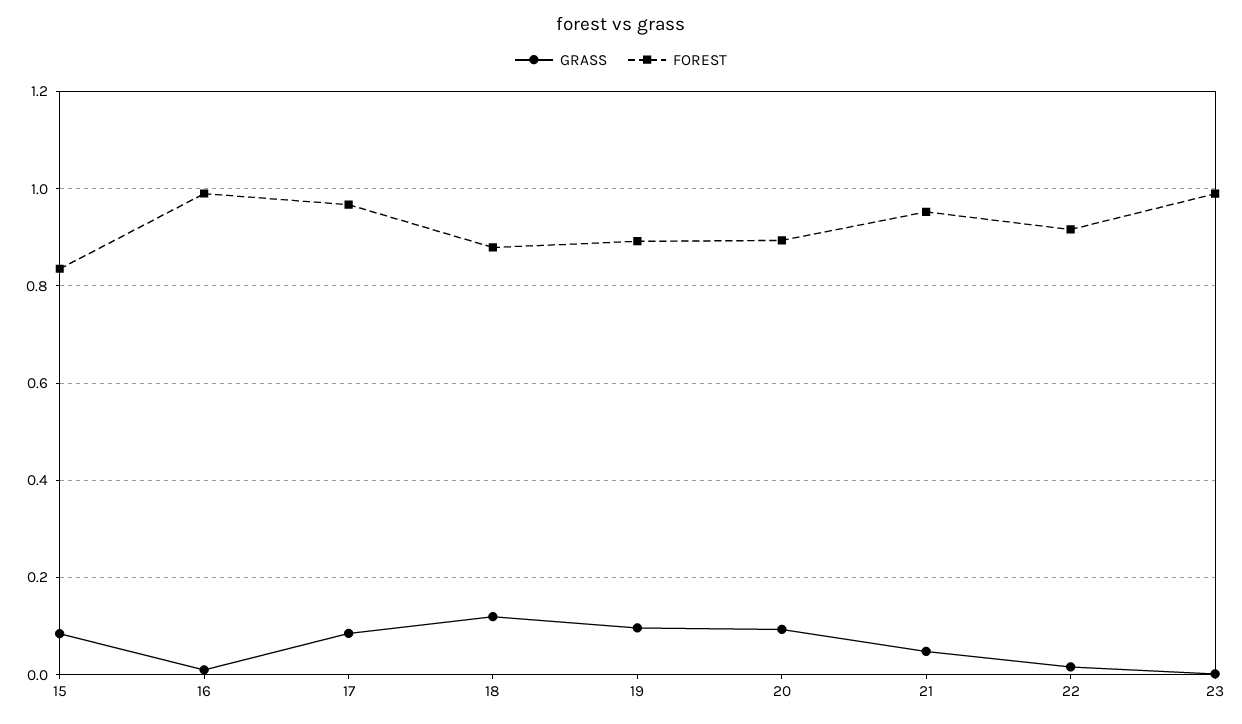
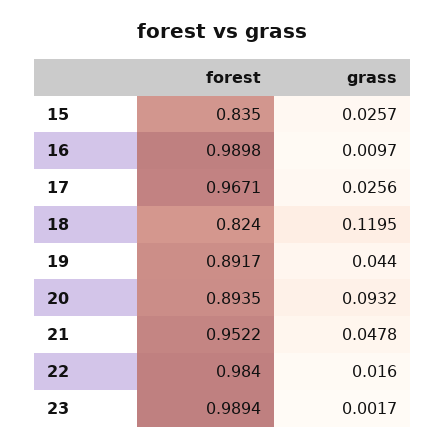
  {
    "GRASS": {
-     "15": 0.08,
+     "15": 0.0257,
      "16": 0.0097,
-     "17": 0.08,
+     "17": 0.0256,
      "18": 0.1195,
-     "19": 0.1,
+     "19": 0.044,
      "20": 0.0932,
      "21": 0.0478,
      "22": 0.016,
      "23": 0.0017
    },
    "FOREST": {
      "15": 0.835,
      "16": 0.9898,
      "17": 0.9671,
-     "18": 0.88,
+     "18": 0.824,
      "19": 0.8917,
      "20": 0.8935,
      "21": 0.9522,
-     "22": 0.92,
+     "22": 0.984,
      "23": 0.9894
    }
  }

